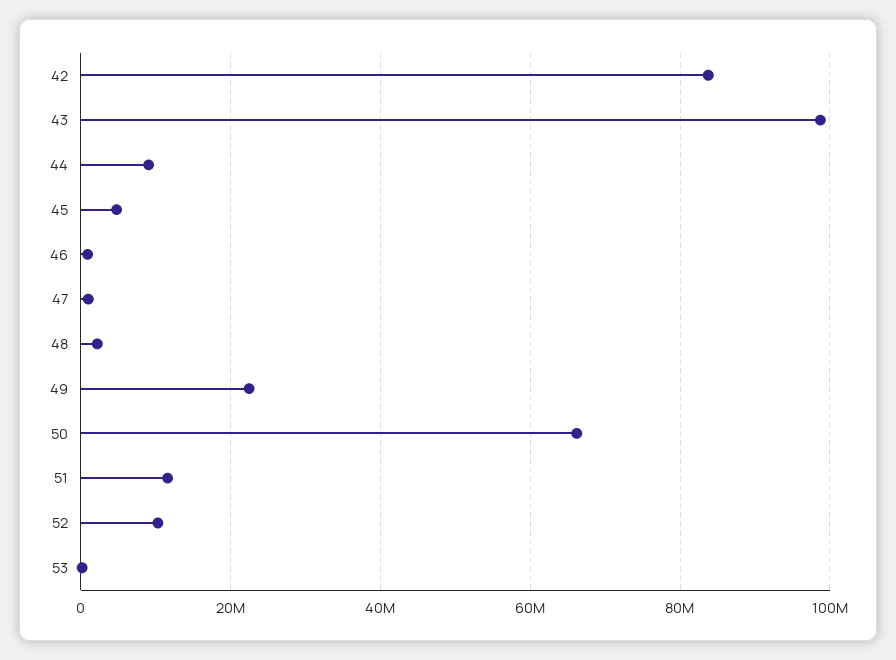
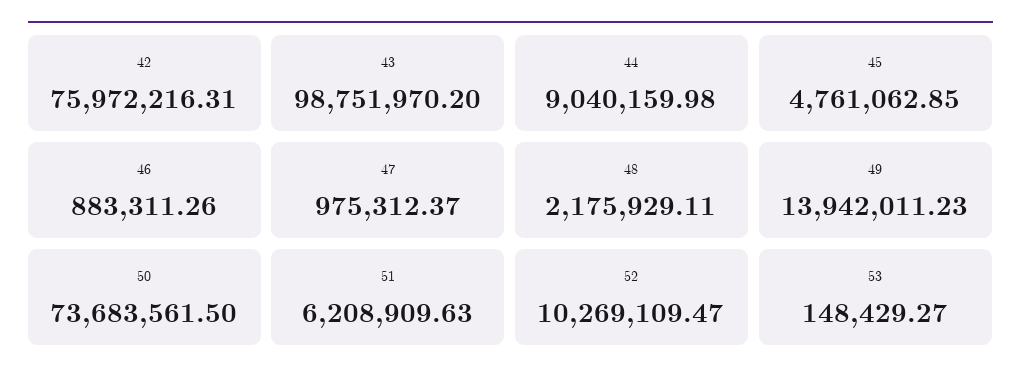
  {
-   "42": 84000000,
+   "42": 75972216.31,
    "43": 98751970.2,
    "44": 9040159.98,
    "45": 4761062.85,
    "46": 883311.26,
    "47": 975312.37,
    "48": 2175929.11,
-   "49": 22000000,
+   "49": 13942011.23,
-   "50": 66000000,
+   "50": 73683561.5,
-   "51": 12000000,
+   "51": 6208909.63,
    "52": 10269109.47,
    "53": 148429.27
  }

